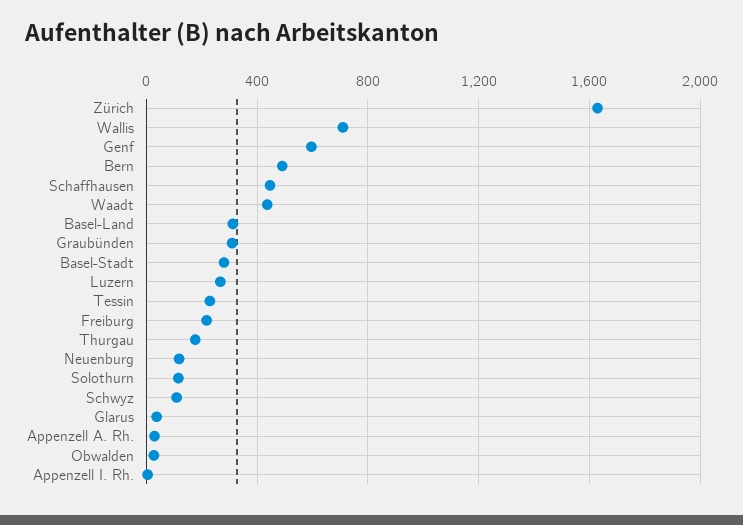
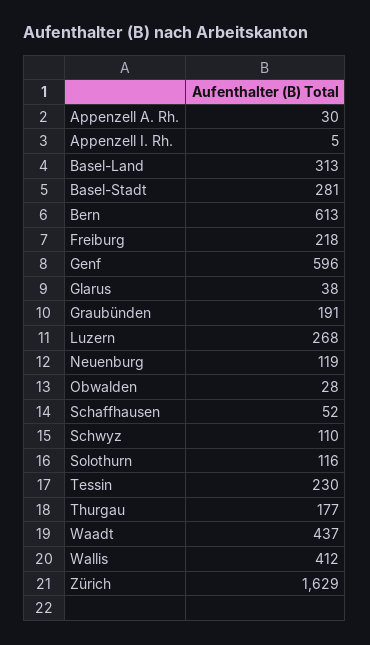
  {
    "Zürich": 1629,
-   "Wallis": 700,
+   "Wallis": 412,
    "Genf": 596,
-   "Bern": 500,
+   "Bern": 613,
-   "Schaffhausen": 450,
+   "Schaffhausen": 52,
    "Waadt": 437,
    "Basel-Land": 313,
-   "Graubünden": 300,
+   "Graubünden": 191,
    "Basel-Stadt": 281,
    "Luzern": 268,
    "Tessin": 230,
    "Freiburg": 218,
    "Thurgau": 177,
    "Neuenburg": 119,
    "Solothurn": 116,
    "Schwyz": 110,
    "Glarus": 38,
    "Appenzell A. Rh.": 30,
    "Obwalden": 28,
    "Appenzell I. Rh.": 5
  }

